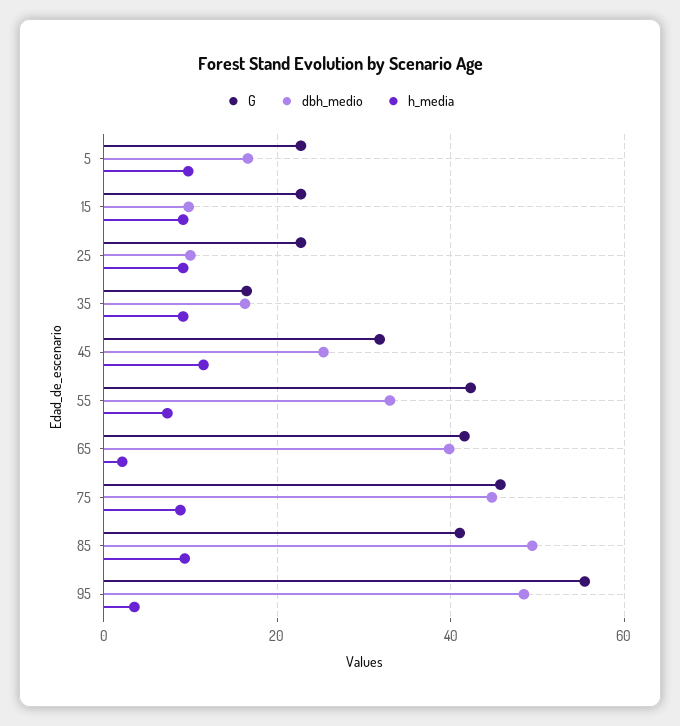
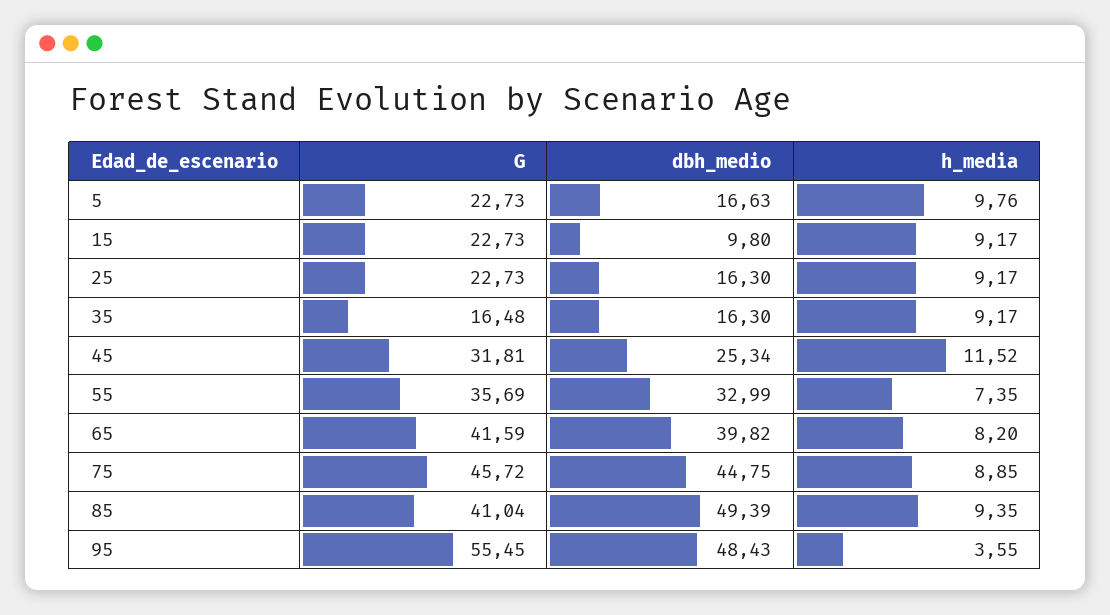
  {
    "G": {
      "5": 22.73,
      "15": 22.73,
      "25": 22.73,
      "35": 16.48,
      "45": 31.81,
-     "55": 42,
+     "55": 35.69,
      "65": 41.59,
      "75": 45.72,
      "85": 41.04,
      "95": 55.45
    },
    "dbh_medio": {
      "5": 16.63,
      "15": 9.8,
-     "25": 10,
+     "25": 16.3,
      "35": 16.3,
      "45": 25.34,
      "55": 32.99,
      "65": 39.82,
      "75": 44.75,
      "85": 49.39,
      "95": 48.43
    },
    "h_media": {
      "5": 9.76,
      "15": 9.17,
      "25": 9.17,
      "35": 9.17,
      "45": 11.52,
      "55": 7.35,
-     "65": 2,
+     "65": 8.2,
      "75": 8.85,
      "85": 9.35,
      "95": 3.55
    }
  }

